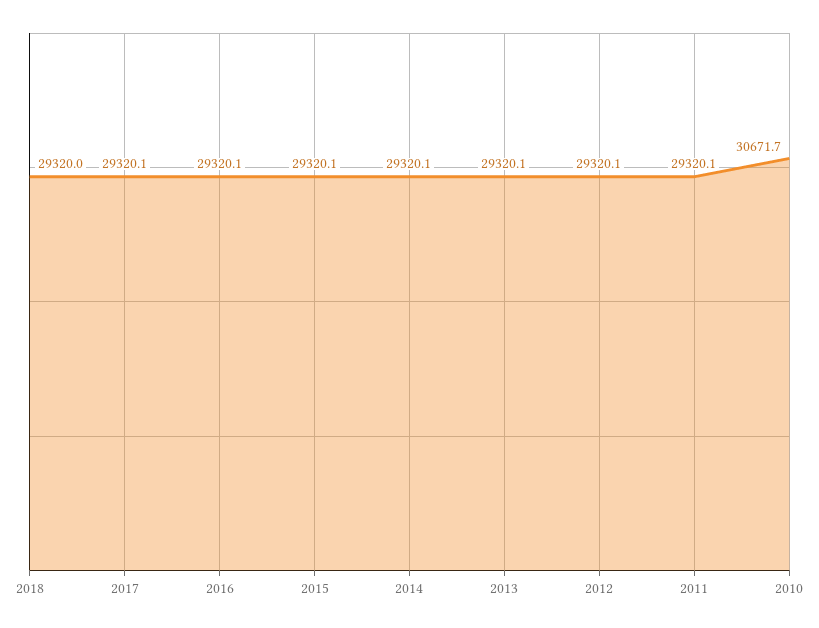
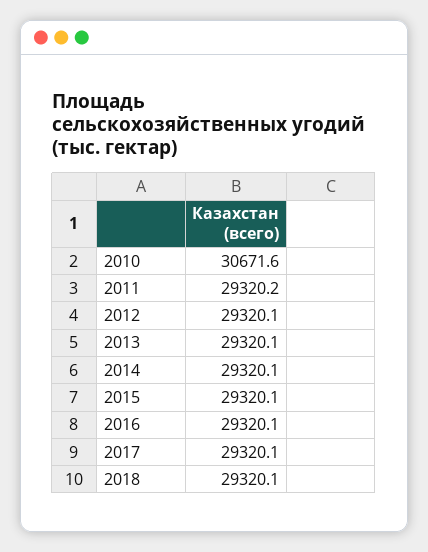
  {
-   "2018": 29320,
+   "2018": 29320.1,
    "2017": 29320.1,
    "2016": 29320.1,
    "2015": 29320.1,
    "2014": 29320.1,
    "2013": 29320.1,
    "2012": 29320.1,
-   "2011": 29320.1,
+   "2011": 29320.2,
-   "2010": 30671.7
+   "2010": 30671.6
  }

